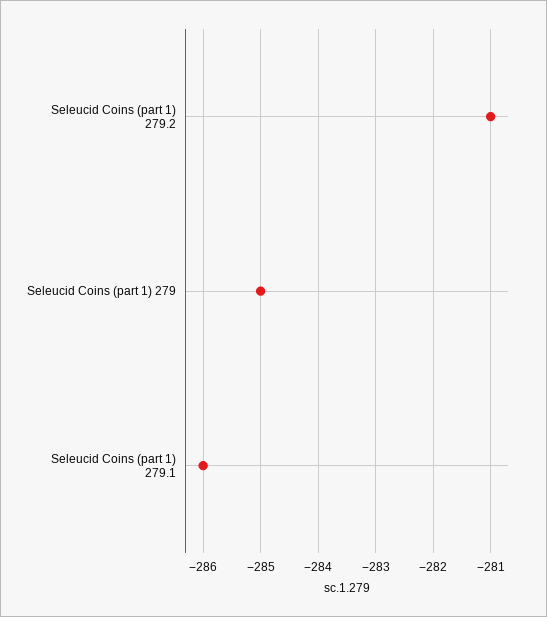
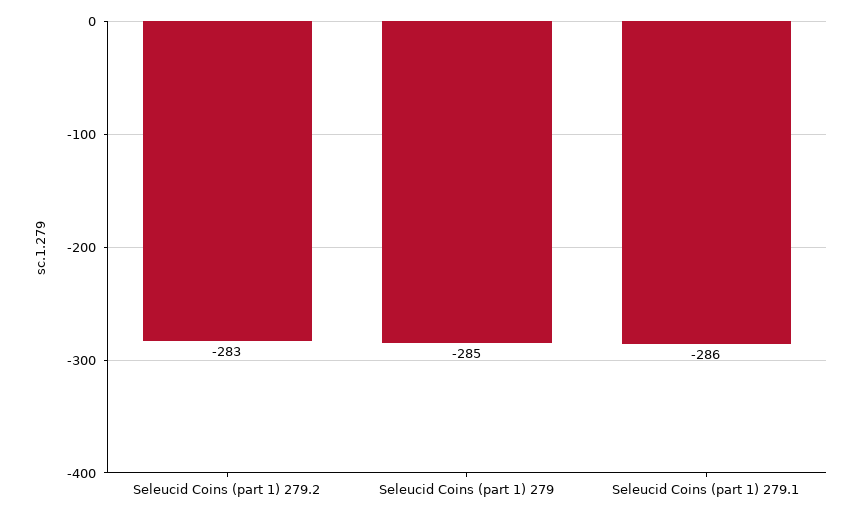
  {
-   "Seleucid Coins (part 1) 279.2": -281,
+   "Seleucid Coins (part 1) 279.2": -283,
    "Seleucid Coins (part 1) 279": -285,
    "Seleucid Coins (part 1) 279.1": -286
  }

